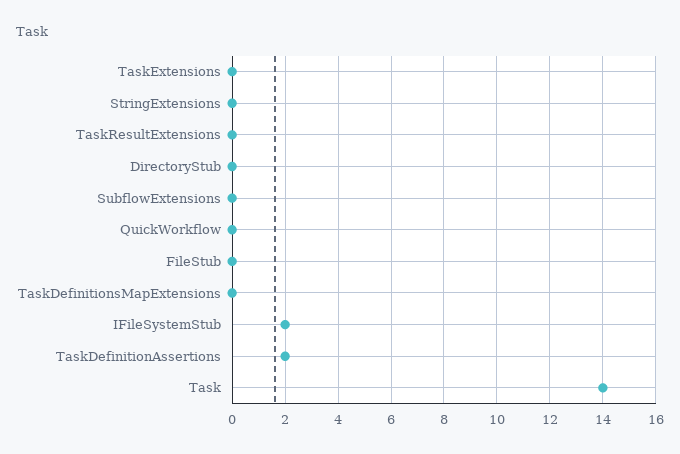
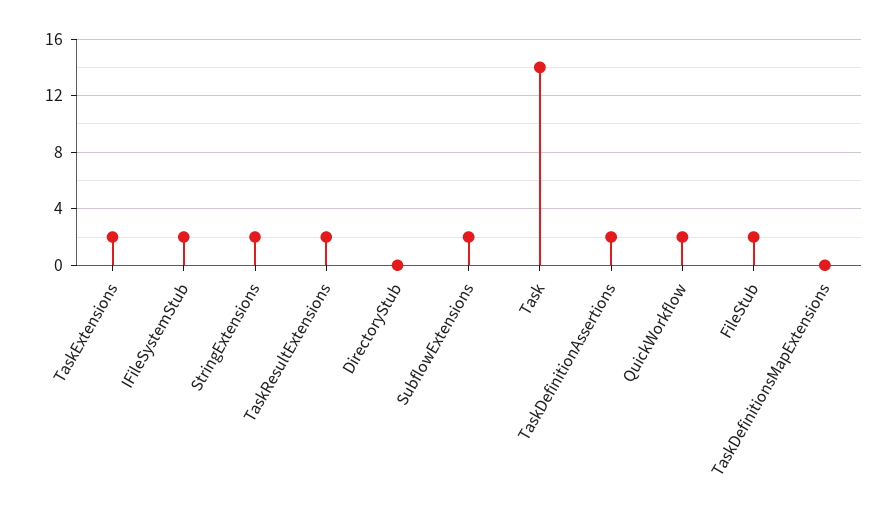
  {
-   "TaskExtensions": 0,
+   "TaskExtensions": 2,
-   "StringExtensions": 0,
+   "StringExtensions": 2,
-   "TaskResultExtensions": 0,
+   "TaskResultExtensions": 2,
    "DirectoryStub": 0,
-   "SubflowExtensions": 0,
+   "SubflowExtensions": 2,
-   "QuickWorkflow": 0,
+   "QuickWorkflow": 2,
-   "FileStub": 0,
+   "FileStub": 2,
    "TaskDefinitionsMapExtensions": 0,
    "IFileSystemStub": 2,
    "TaskDefinitionAssertions": 2,
    "Task": 14
  }

